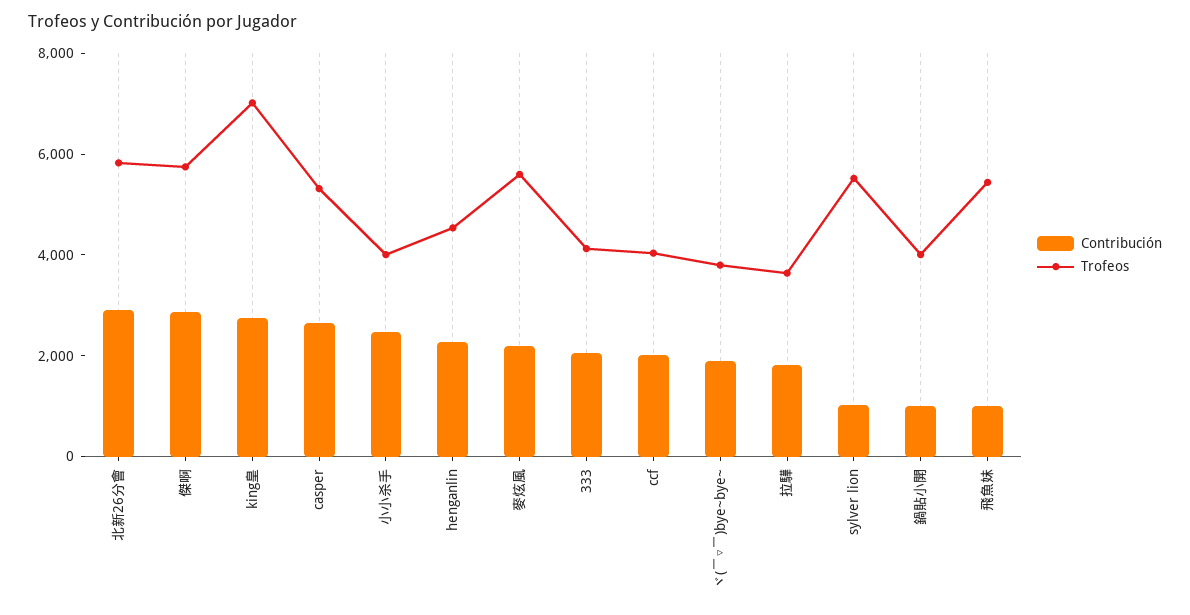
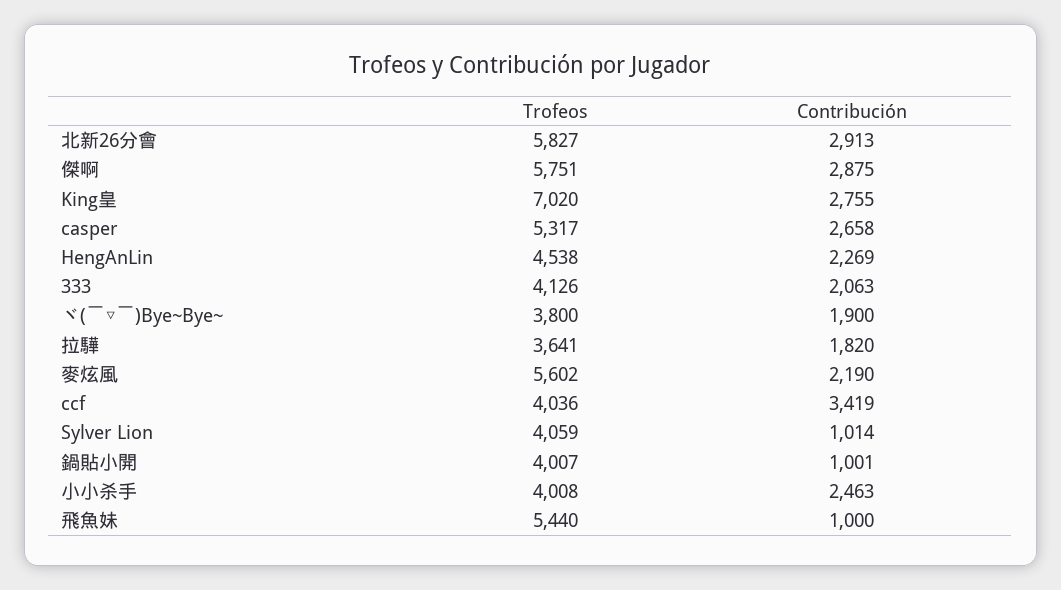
  {
    "Contribución": {
      "北新26分會": 2913,
      "傑啊": 2875,
      "king皇": 2755,
      "casper": 2658,
      "小小杀手": 2463,
      "henganlin": 2269,
      "麥炫風": 2190,
      "333": 2063,
-     "ccf": 2000,
+     "ccf": 3419,
      "ヾ(￣▽￣)bye~bye~": 1900,
      "拉驊": 1820,
      "sylver lion": 1014,
      "鍋貼小開": 1001,
      "飛魚妹": 1000
    },
    "Trofeos": {
      "北新26分會": 5827,
      "傑啊": 5751,
      "king皇": 7020,
      "casper": 5317,
      "小小杀手": 4008,
      "henganlin": 4538,
      "麥炫風": 5602,
      "333": 4126,
      "ccf": 4036,
      "ヾ(￣▽￣)bye~bye~": 3800,
      "拉驊": 3641,
-     "sylver lion": 5500,
+     "sylver lion": 4059,
      "鍋貼小開": 4007,
      "飛魚妹": 5440
    }
  }

